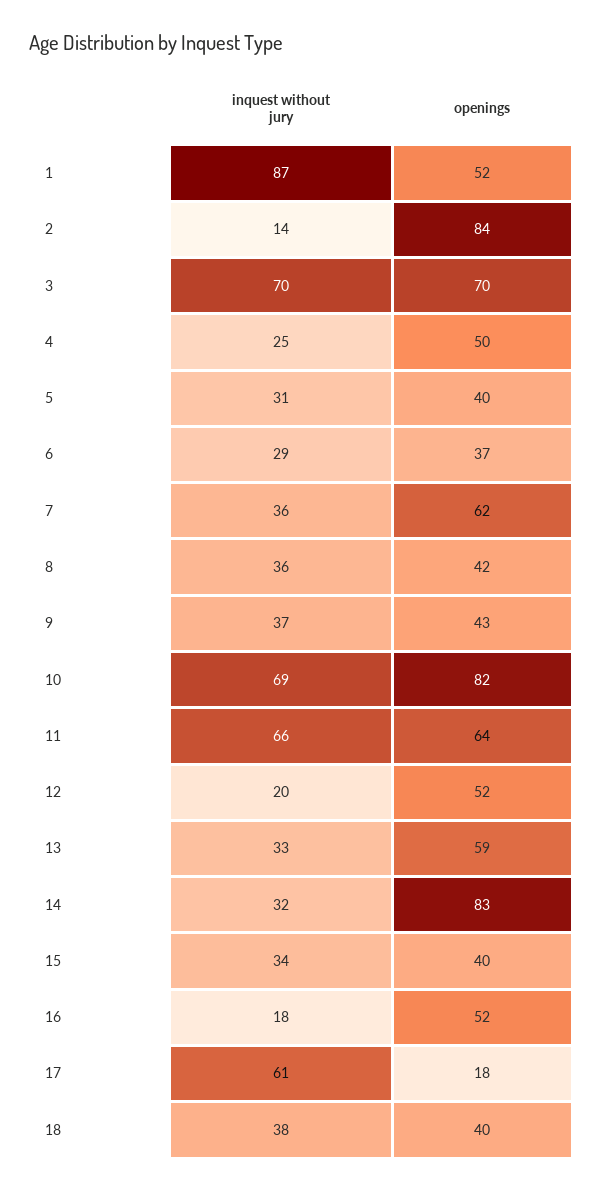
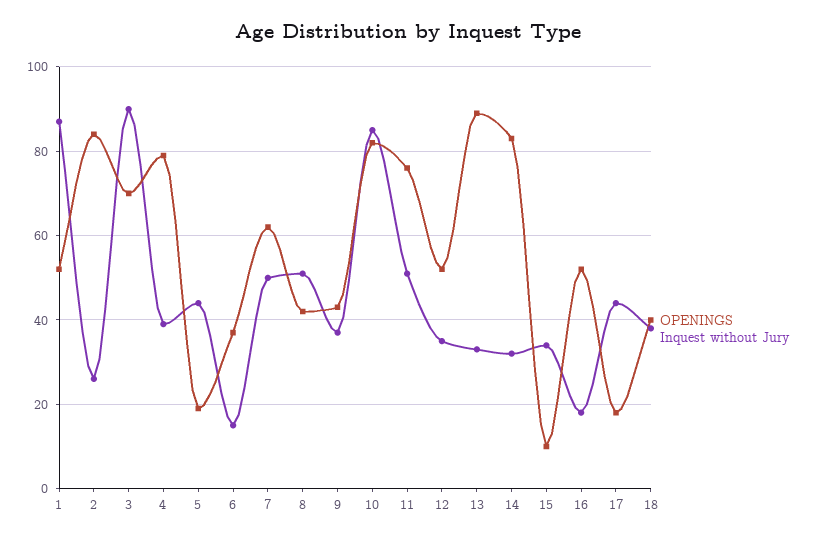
  {
    "inquest without jury": {
      "1": 87,
-     "2": 14,
+     "2": 25,
-     "3": 70,
+     "3": 90,
-     "4": 25,
+     "4": 40,
-     "5": 31,
+     "5": 45,
-     "6": 29,
+     "6": 15,
-     "7": 36,
+     "7": 50,
-     "8": 36,
+     "8": 50,
      "9": 37,
-     "10": 69,
+     "10": 85,
-     "11": 66,
+     "11": 50,
-     "12": 20,
+     "12": 35,
      "13": 33,
      "14": 32,
      "15": 34,
      "16": 18,
-     "17": 61,
+     "17": 45,
      "18": 38
    },
    "openings": {
      "1": 52,
      "2": 84,
      "3": 70,
-     "4": 50,
+     "4": 80,
-     "5": 40,
+     "5": 20,
      "6": 37,
      "7": 62,
      "8": 42,
      "9": 43,
      "10": 82,
-     "11": 64,
+     "11": 75,
      "12": 52,
-     "13": 59,
+     "13": 90,
      "14": 83,
-     "15": 40,
+     "15": 10,
      "16": 52,
      "17": 18,
      "18": 40
    }
  }

